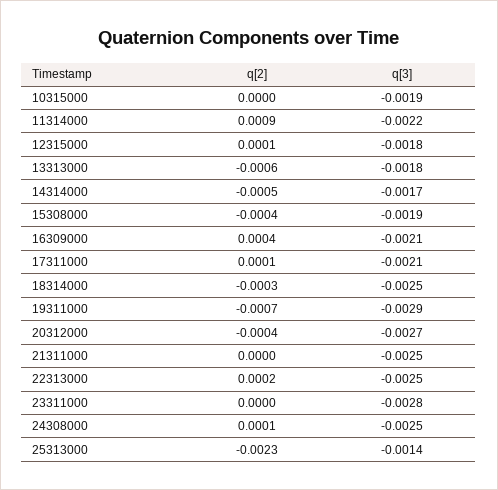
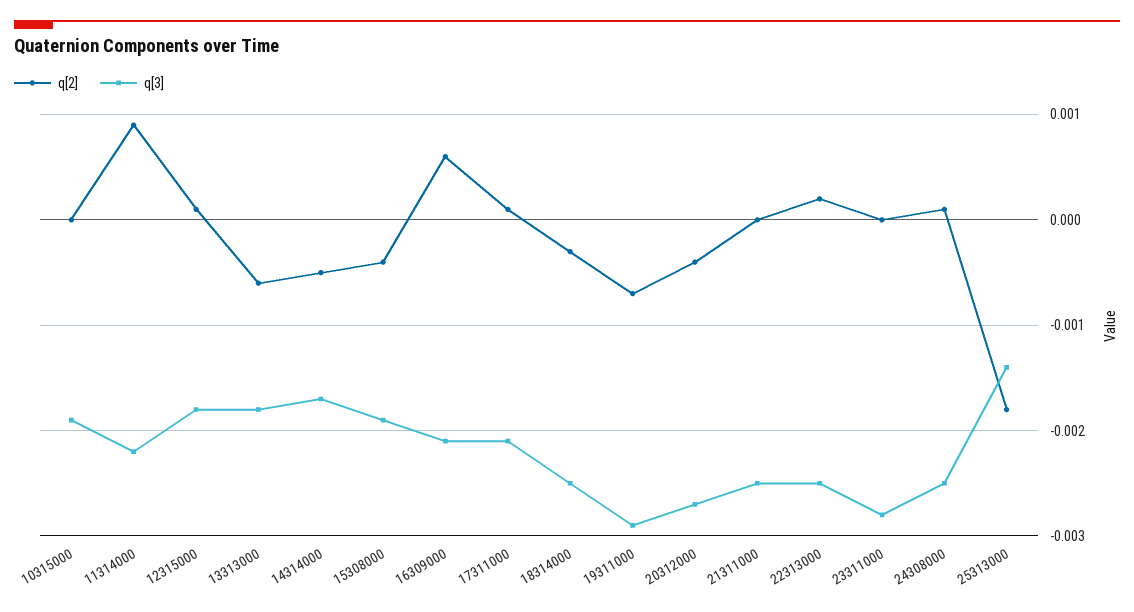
  {
    "q[2]": {
      "10315000": 0,
      "11314000": 0.0009,
      "12315000": 0.0001,
      "13313000": -0.0006,
      "14314000": -0.0005,
      "15308000": -0.0004,
-     "16309000": 0.0004,
+     "16309000": 0.0006,
      "17311000": 0.0001,
      "18314000": -0.0003,
      "19311000": -0.0007,
      "20312000": -0.0004,
      "21311000": 0,
      "22313000": 0.0002,
      "23311000": 0,
      "24308000": 0.0001,
-     "25313000": -0.0023
+     "25313000": -0.0018
    },
    "q[3]": {
      "10315000": -0.0019,
      "11314000": -0.0022,
      "12315000": -0.0018,
      "13313000": -0.0018,
      "14314000": -0.0017,
      "15308000": -0.0019,
      "16309000": -0.0021,
      "17311000": -0.0021,
      "18314000": -0.0025,
      "19311000": -0.0029,
      "20312000": -0.0027,
      "21311000": -0.0025,
      "22313000": -0.0025,
      "23311000": -0.0028,
      "24308000": -0.0025,
      "25313000": -0.0014
    }
  }

